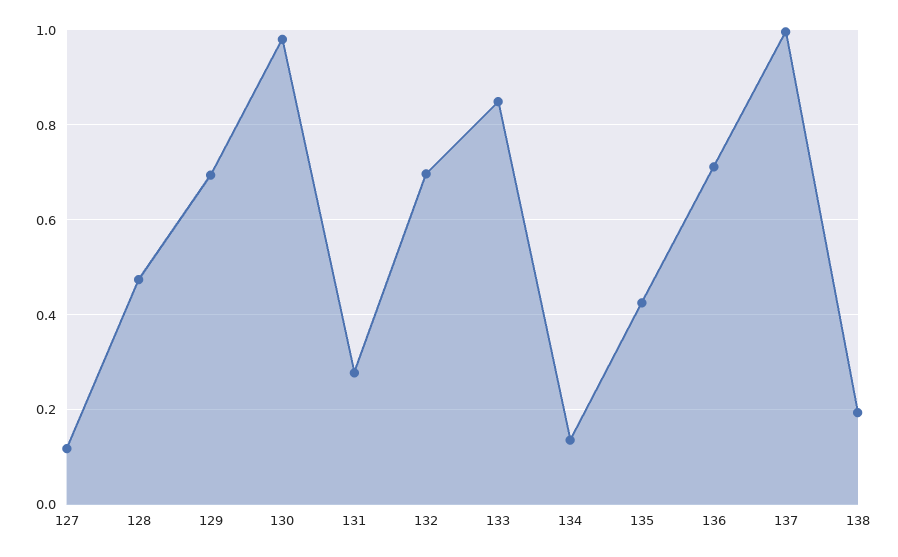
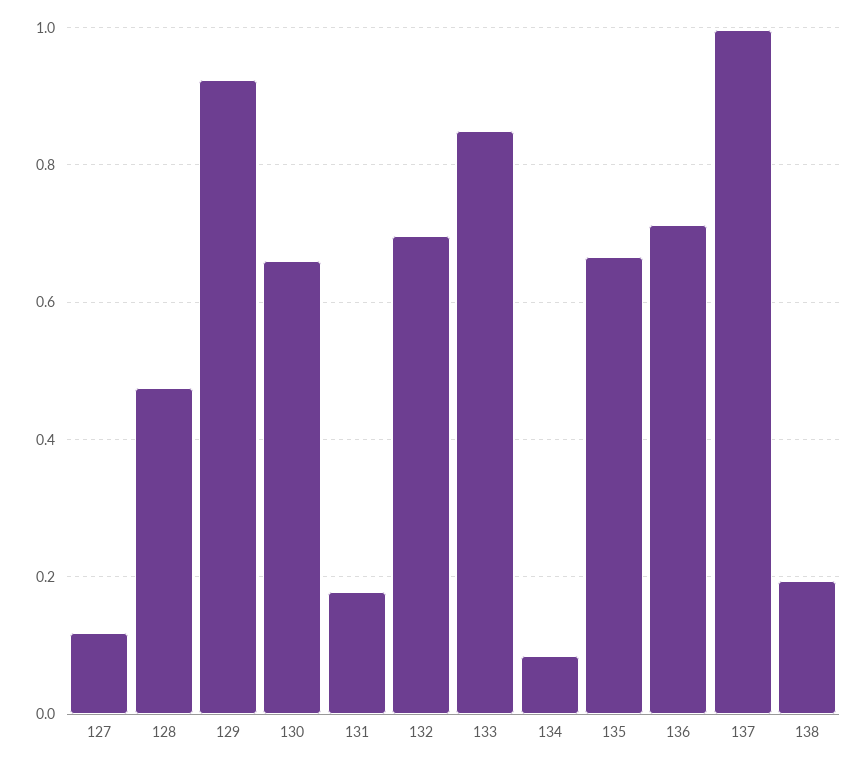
  {
    "127": 0.12,
    "128": 0.48,
-   "129": 0.7,
+   "129": 0.92,
-   "130": 0.98,
+   "130": 0.66,
-   "131": 0.28,
+   "131": 0.18,
    "132": 0.7,
    "133": 0.84,
-   "134": 0.14,
+   "134": 0.08,
-   "135": 0.42,
+   "135": 0.66,
    "136": 0.72,
    "137": 1,
    "138": 0.2
  }

